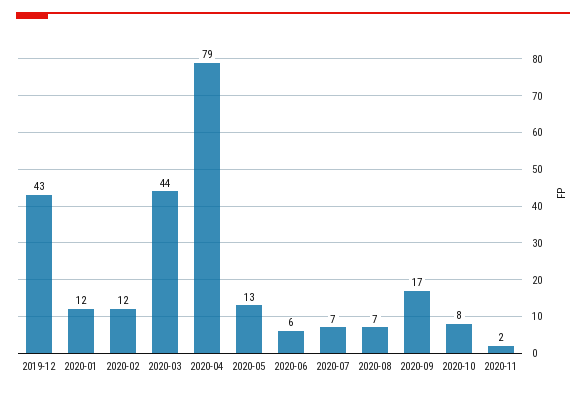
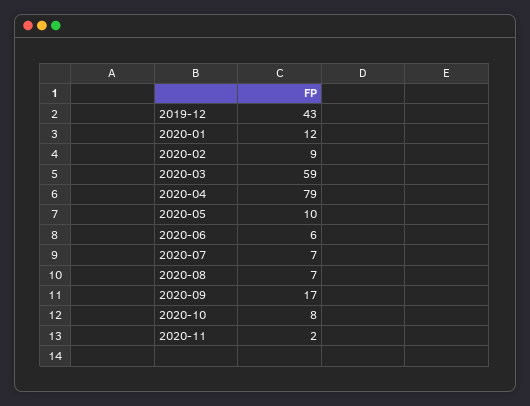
  {
    "2019-12": 43,
    "2020-01": 12,
-   "2020-02": 12,
+   "2020-02": 9,
-   "2020-03": 44,
+   "2020-03": 59,
    "2020-04": 79,
-   "2020-05": 13,
+   "2020-05": 10,
    "2020-06": 6,
    "2020-07": 7,
    "2020-08": 7,
    "2020-09": 17,
    "2020-10": 8,
    "2020-11": 2
  }

